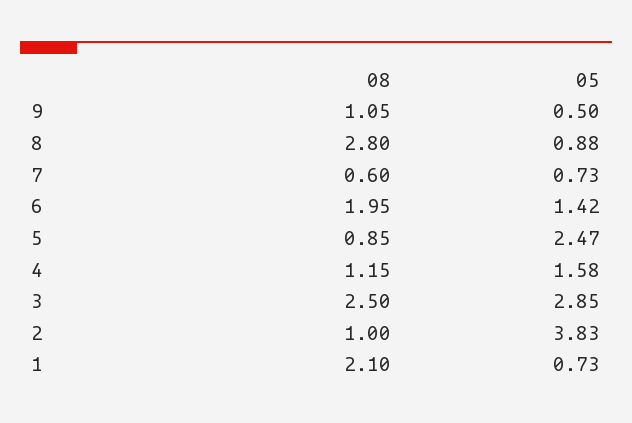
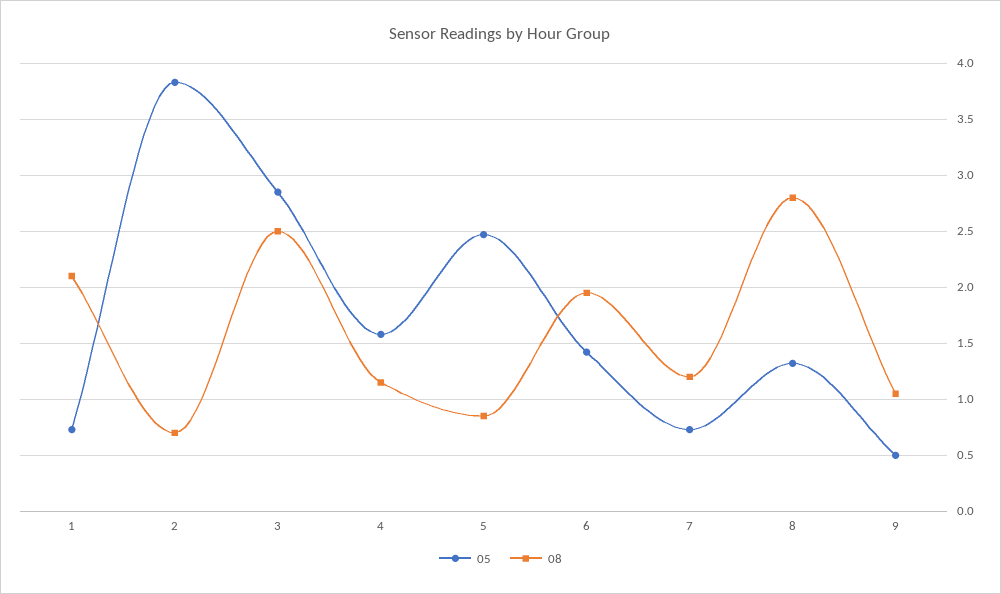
  {
    "08": {
      "9": 1.05,
      "8": 2.8,
-     "7": 0.6,
+     "7": 1.2,
      "6": 1.95,
      "5": 0.85,
      "4": 1.15,
      "3": 2.5,
-     "2": 1,
+     "2": 0.7,
      "1": 2.1
    },
    "05": {
      "9": 0.5,
-     "8": 0.88,
+     "8": 1.3,
      "7": 0.73,
      "6": 1.42,
      "5": 2.47,
      "4": 1.58,
      "3": 2.85,
      "2": 3.83,
      "1": 0.73
    }
  }

